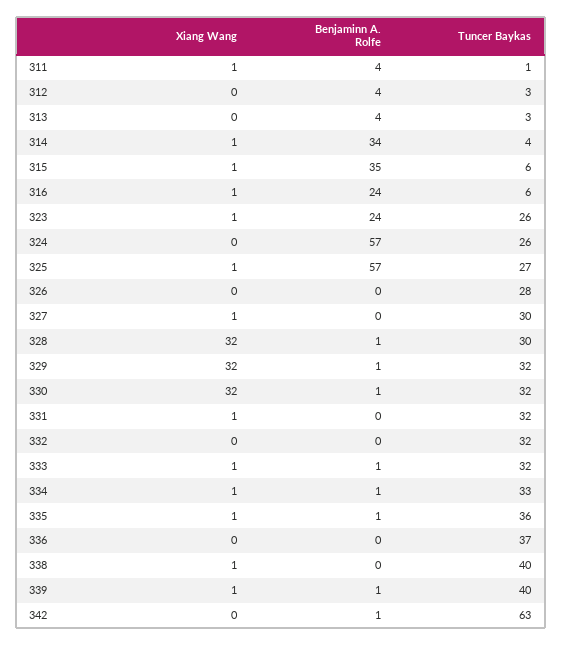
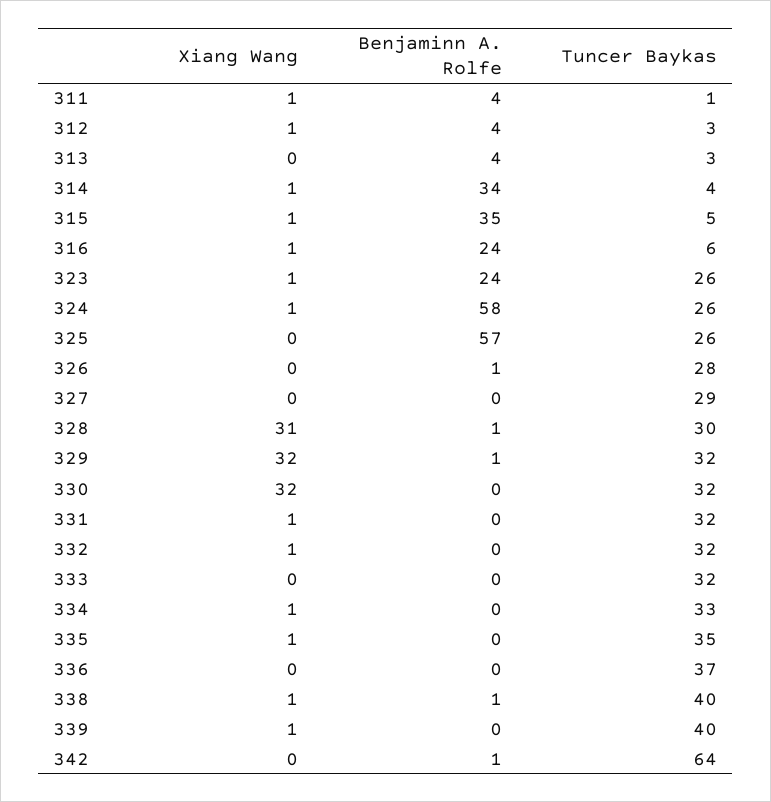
  {
    "Xiang Wang": {
      "311": 1,
-     "312": 0,
+     "312": 1,
      "313": 0,
      "314": 1,
      "315": 1,
      "316": 1,
      "323": 1,
-     "324": 0,
+     "324": 1,
-     "325": 1,
+     "325": 0,
      "326": 0,
-     "327": 1,
+     "327": 0,
-     "328": 32,
+     "328": 31,
      "329": 32,
      "330": 32,
      "331": 1,
-     "332": 0,
+     "332": 1,
-     "333": 1,
+     "333": 0,
      "334": 1,
      "335": 1,
      "336": 0,
      "338": 1,
      "339": 1,
      "342": 0
    },
    "Benjaminn A. Rolfe": {
      "311": 4,
      "312": 4,
      "313": 4,
      "314": 34,
      "315": 35,
      "316": 24,
      "323": 24,
-     "324": 57,
+     "324": 58,
      "325": 57,
-     "326": 0,
+     "326": 1,
      "327": 0,
      "328": 1,
      "329": 1,
-     "330": 1,
+     "330": 0,
      "331": 0,
      "332": 0,
-     "333": 1,
+     "333": 0,
-     "334": 1,
+     "334": 0,
-     "335": 1,
+     "335": 0,
      "336": 0,
-     "338": 0,
+     "338": 1,
-     "339": 1,
+     "339": 0,
      "342": 1
    },
    "Tuncer Baykas": {
      "311": 1,
      "312": 3,
      "313": 3,
      "314": 4,
-     "315": 6,
+     "315": 5,
      "316": 6,
      "323": 26,
      "324": 26,
-     "325": 27,
+     "325": 26,
      "326": 28,
-     "327": 30,
+     "327": 29,
      "328": 30,
      "329": 32,
      "330": 32,
      "331": 32,
      "332": 32,
      "333": 32,
      "334": 33,
-     "335": 36,
+     "335": 35,
      "336": 37,
      "338": 40,
      "339": 40,
-     "342": 63
+     "342": 64
    }
  }

